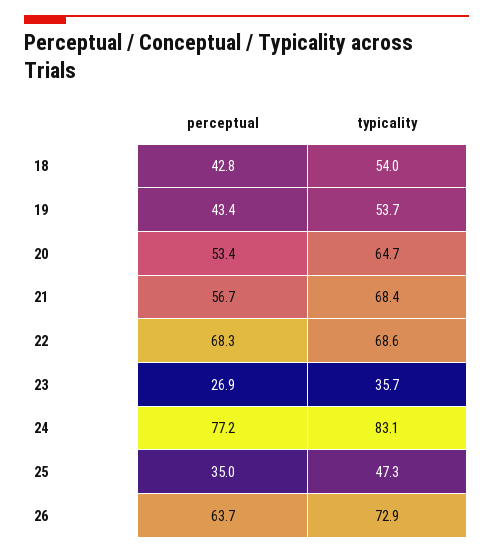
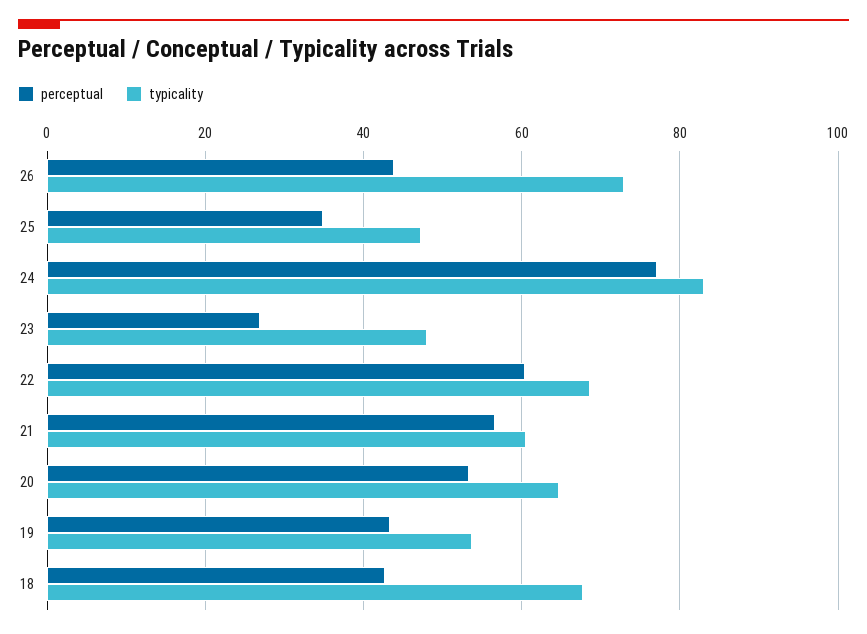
  {
    "perceptual": {
      "18": 42.8,
      "19": 43.4,
      "20": 53.4,
      "21": 56.7,
-     "22": 68.3,
+     "22": 60,
      "23": 26.9,
      "24": 77.2,
      "25": 35,
-     "26": 63.7
+     "26": 44
    },
    "typicality": {
-     "18": 54,
+     "18": 68,
      "19": 53.7,
      "20": 64.7,
-     "21": 68.4,
+     "21": 60,
      "22": 68.6,
-     "23": 35.7,
+     "23": 48,
      "24": 83.1,
      "25": 47.3,
      "26": 72.9
    }
  }

